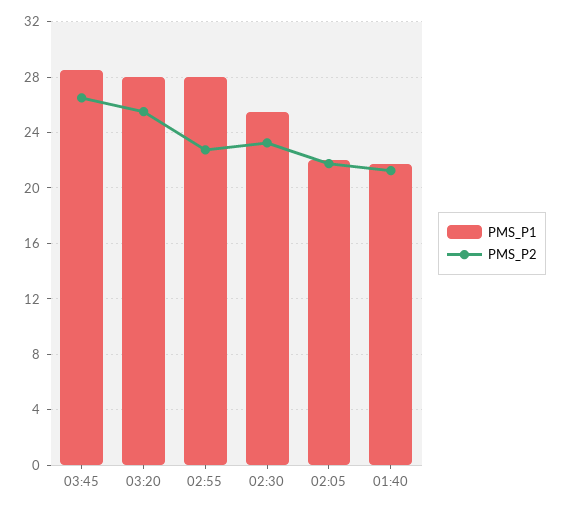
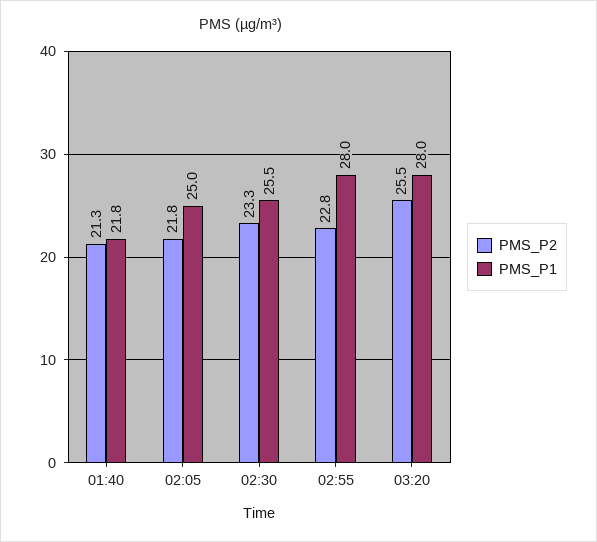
  {
    "PMS_P1": {
-     "03:45": 28.5,
      "03:20": 28,
      "02:55": 28,
      "02:30": 25.5,
-     "02:05": 22,
+     "02:05": 25,
      "01:40": 21.8
    },
    "PMS_P2": {
-     "03:45": 26.5,
      "03:20": 25.5,
      "02:55": 22.8,
      "02:30": 23.3,
      "02:05": 21.8,
      "01:40": 21.3
    }
  }

